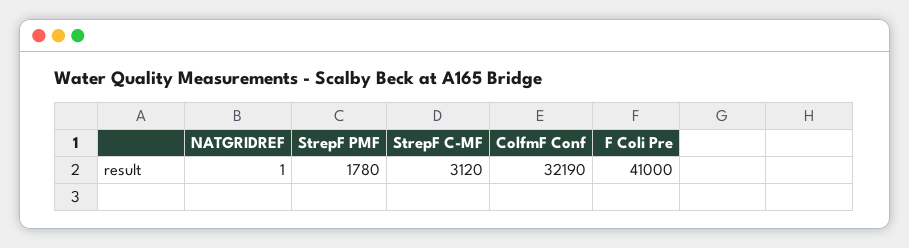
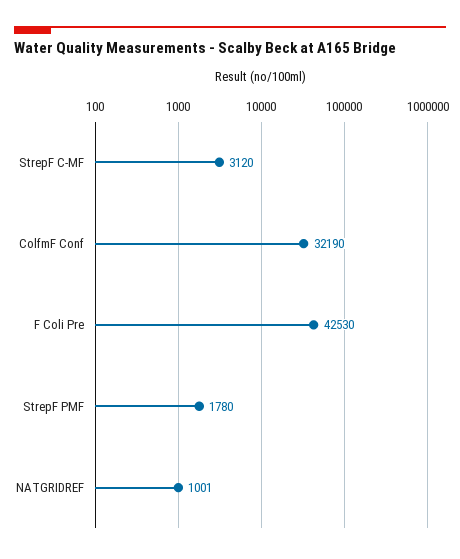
  {
-   "NATGRIDREF": 1,
+   "NATGRIDREF": 1001,
    "StrepF PMF": 1780,
    "StrepF C-MF": 3120,
    "ColfmF Conf": 32190,
-   "F Coli Pre": 41000
+   "F Coli Pre": 42530
  }

